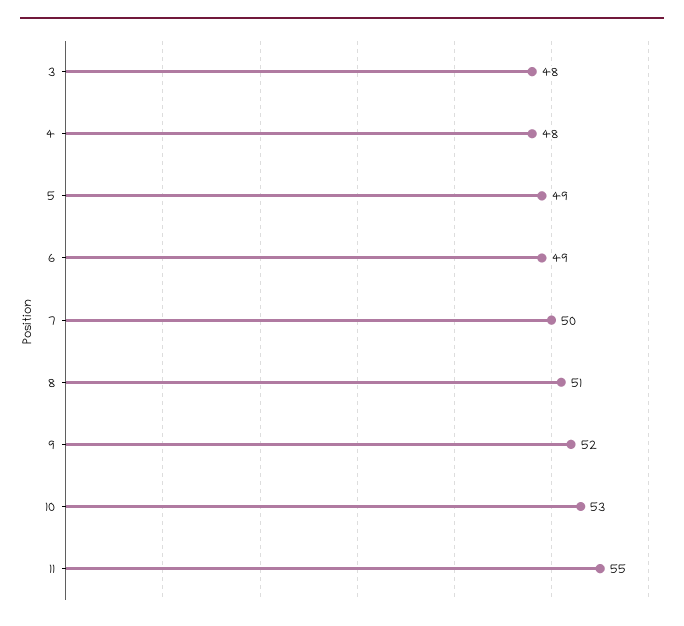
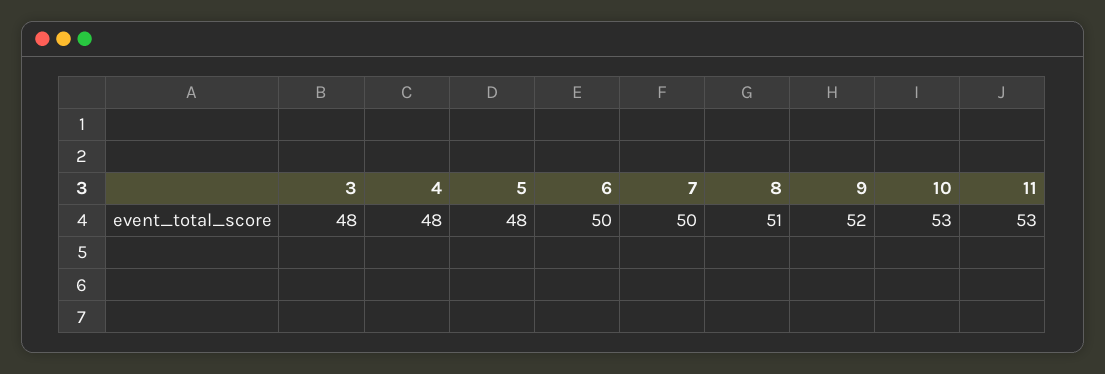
  {
    "3": 48,
    "4": 48,
-   "5": 49,
+   "5": 48,
-   "6": 49,
+   "6": 50,
    "7": 50,
    "8": 51,
    "9": 52,
    "10": 53,
-   "11": 55
+   "11": 53
  }

